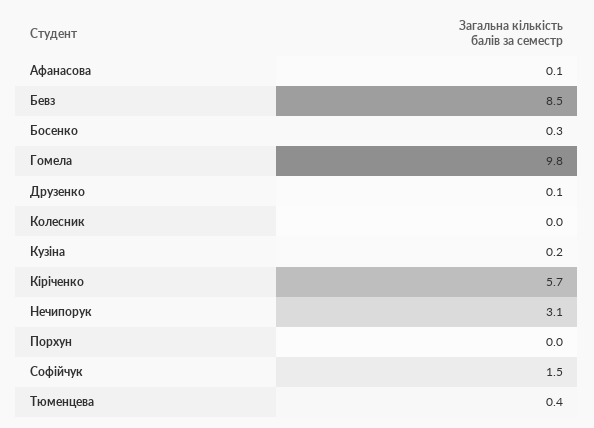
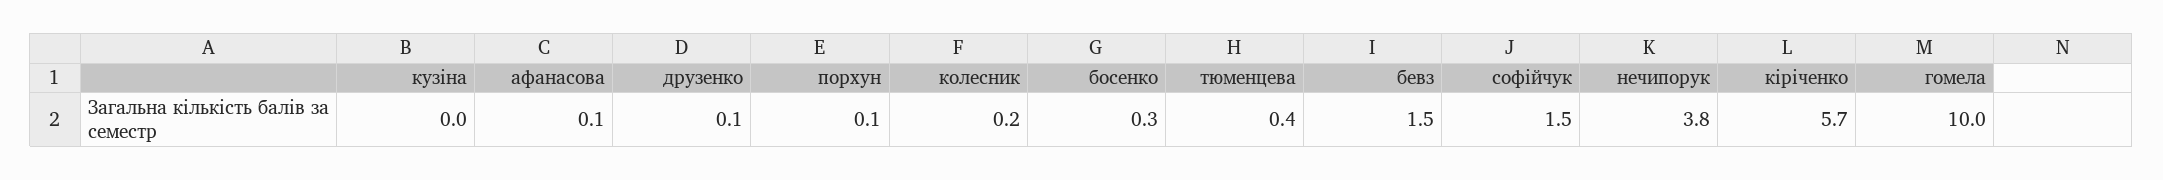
  {
    "Афанасова": 0.1,
-   "Бевз": 8.5,
+   "Бевз": 1.5,
    "Босенко": 0.3,
-   "Гомела": 9.8,
+   "Гомела": 10,
    "Друзенко": 0.1,
-   "Колесник": 0,
+   "Колесник": 0.2,
-   "Кузіна": 0.2,
+   "Кузіна": 0,
    "Кіріченко": 5.7,
-   "Нечипорук": 3.1,
+   "Нечипорук": 3.8,
-   "Порхун": 0,
+   "Порхун": 0.1,
    "Софійчук": 1.5,
    "Тюменцева": 0.4
  }

